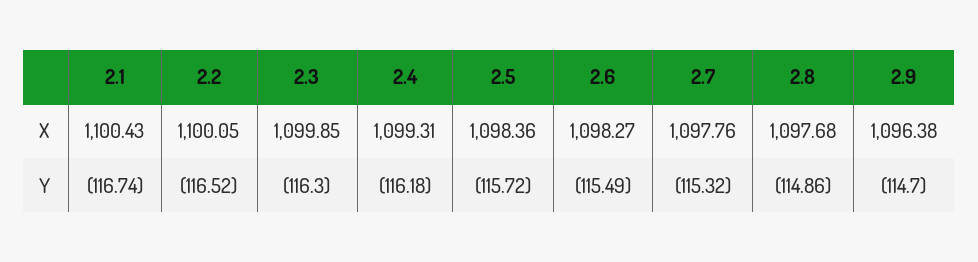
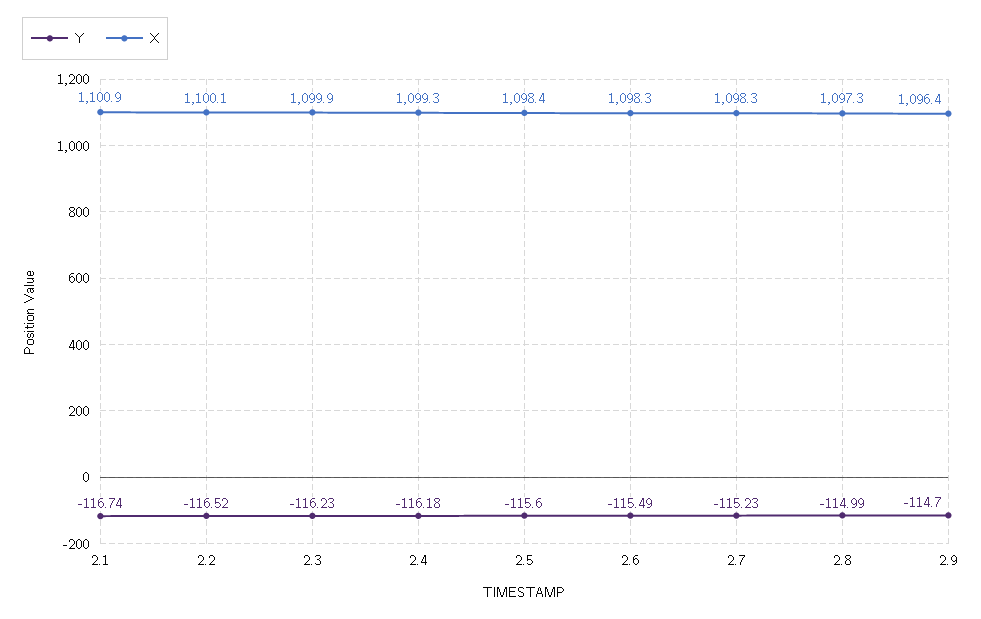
  {
    "X": {
-     "2.1": 1100.43,
+     "2.1": 1100.9,
      "2.2": 1100.05,
      "2.3": 1099.85,
      "2.4": 1099.31,
      "2.5": 1098.36,
      "2.6": 1098.27,
-     "2.7": 1097.76,
+     "2.7": 1098.3,
-     "2.8": 1097.68,
+     "2.8": 1097.3,
      "2.9": 1096.38
    },
    "Y": {
      "2.1": -116.74,
      "2.2": -116.52,
-     "2.3": -116.3,
+     "2.3": -116.23,
      "2.4": -116.18,
-     "2.5": -115.72,
+     "2.5": -115.6,
      "2.6": -115.49,
-     "2.7": -115.32,
+     "2.7": -115.23,
-     "2.8": -114.86,
+     "2.8": -114.99,
      "2.9": -114.7
    }
  }

